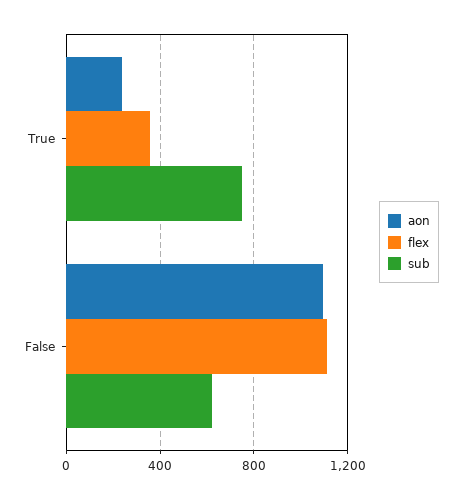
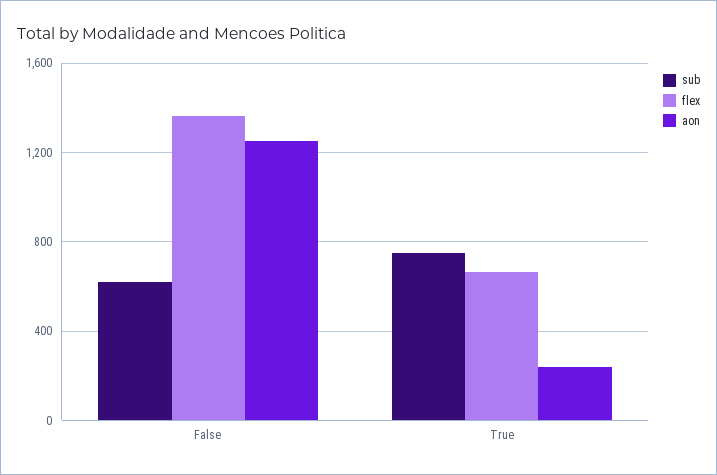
  {
    "aon": {
      "True": 250,
-     "False": 1100
+     "False": 1250
    },
    "flex": {
-     "True": 350,
+     "True": 650,
-     "False": 1100
+     "False": 1350
    },
    "sub": {
      "True": 750,
      "False": 600
    }
  }

